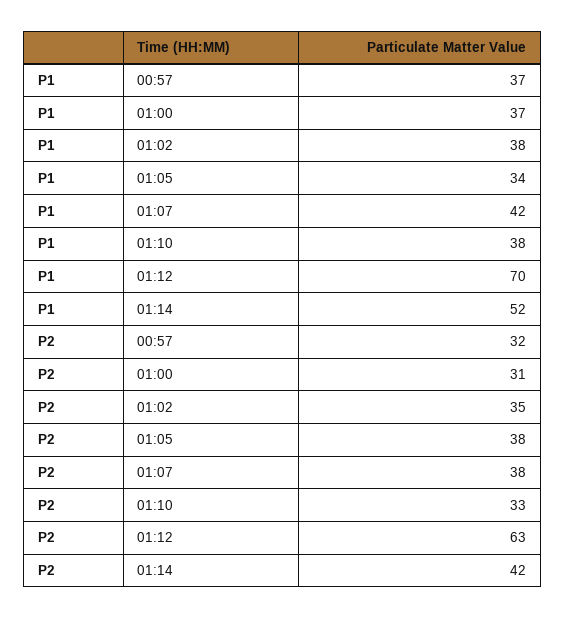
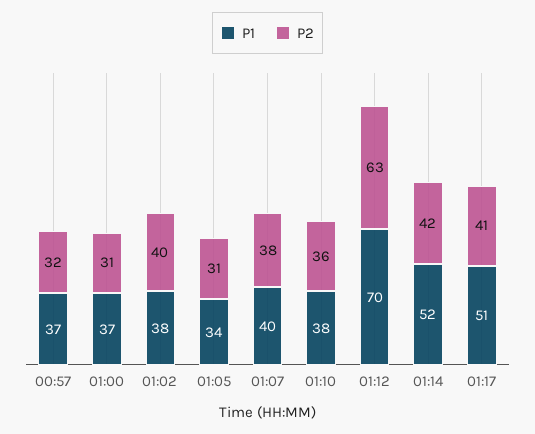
  {
    "P1": {
      "00:57": 37,
      "01:00": 37,
      "01:02": 38,
      "01:05": 34,
-     "01:07": 42,
+     "01:07": 40,
      "01:10": 38,
      "01:12": 70,
-     "01:14": 52
+     "01:14": 52,
+     "01:17": 51
    },
    "P2": {
      "00:57": 32,
      "01:00": 31,
-     "01:02": 35,
+     "01:02": 40,
-     "01:05": 38,
+     "01:05": 31,
      "01:07": 38,
-     "01:10": 33,
+     "01:10": 36,
      "01:12": 63,
-     "01:14": 42
+     "01:14": 42,
+     "01:17": 41
    }
  }

